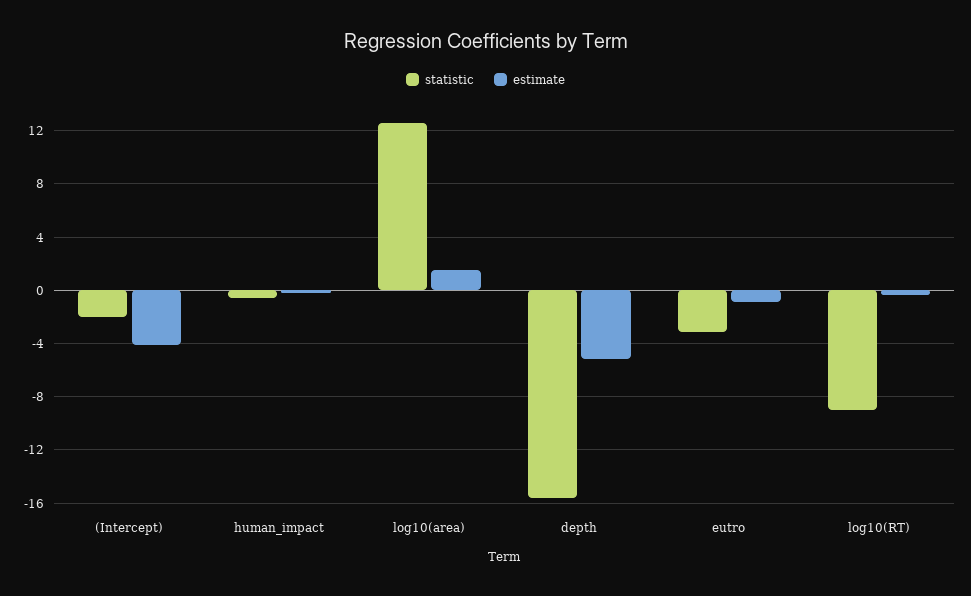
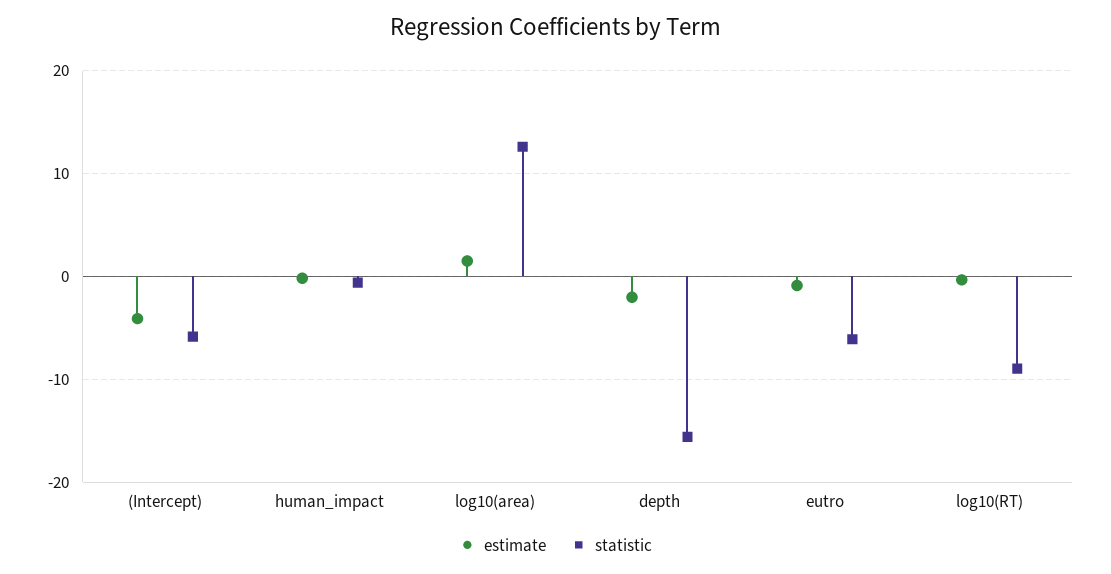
  {
    "statistic": {
-     "(Intercept)": -2,
+     "(Intercept)": -6,
      "human_impact": -0.5,
      "log10(area)": 12.5,
      "depth": -15.5,
-     "eutro": -3,
+     "eutro": -6,
      "log10(RT)": -9
    },
    "estimate": {
      "(Intercept)": -4,
      "human_impact": 0,
      "log10(area)": 1.5,
-     "depth": -5,
+     "depth": -2,
      "eutro": -1,
      "log10(RT)": -0.5
    }
  }

